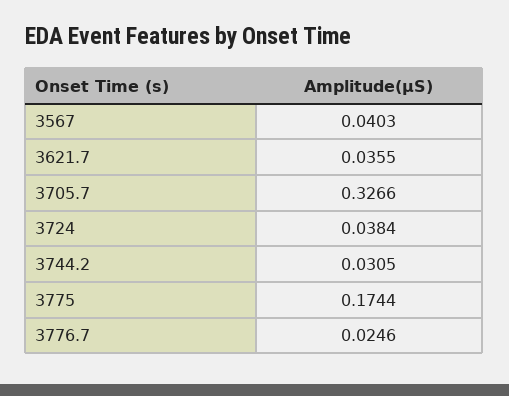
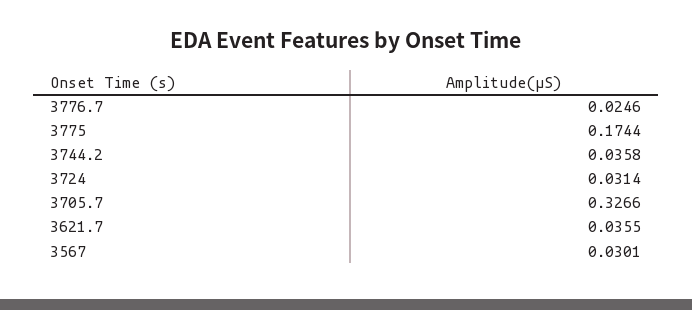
  {
-   "3567": 0.0403,
+   "3567": 0.0301,
    "3621.7": 0.0355,
    "3705.7": 0.3266,
-   "3724": 0.0384,
+   "3724": 0.0314,
-   "3744.2": 0.0305,
+   "3744.2": 0.0358,
    "3775": 0.1744,
    "3776.7": 0.0246
  }

